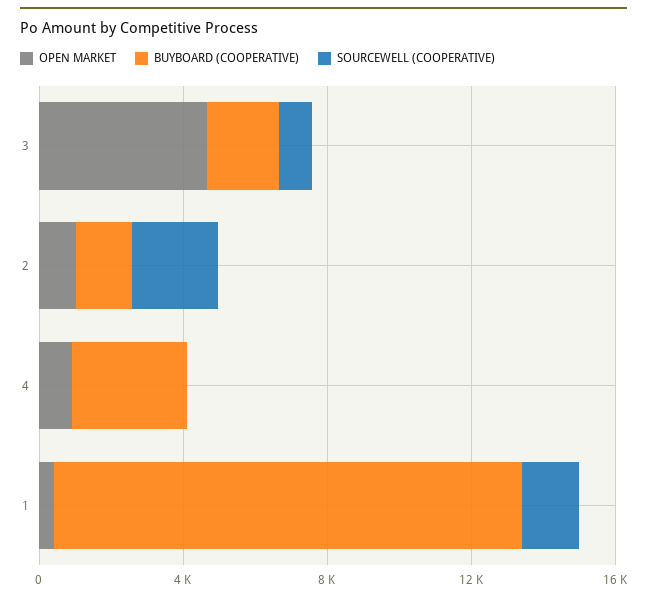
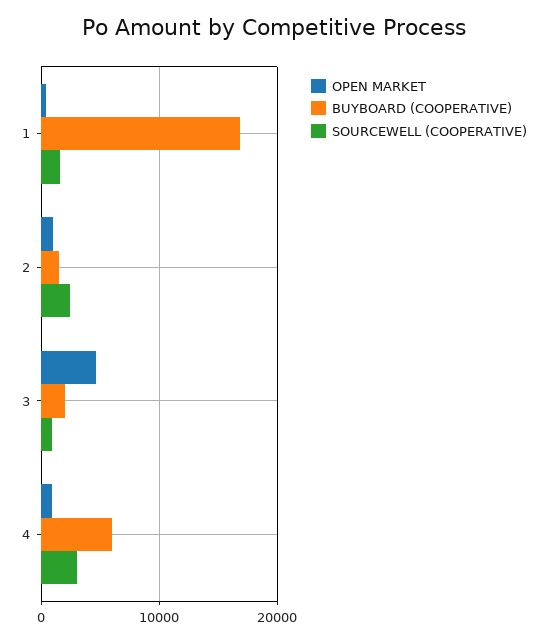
  {
    "OPEN MARKET": {
      "3": 5000,
      "2": 1000,
      "4": 1000,
      "1": 0
    },
    "BUYBOARD (COOPERATIVE)": {
      "3": 2000,
      "2": 2000,
-     "4": 3000,
+     "4": 6000,
-     "1": 13000
+     "1": 17000
    },
    "SOURCEWELL (COOPERATIVE)": {
      "3": 1000,
      "2": 2000,
-     "4": 0,
+     "4": 3000,
      "1": 2000
    }
  }

